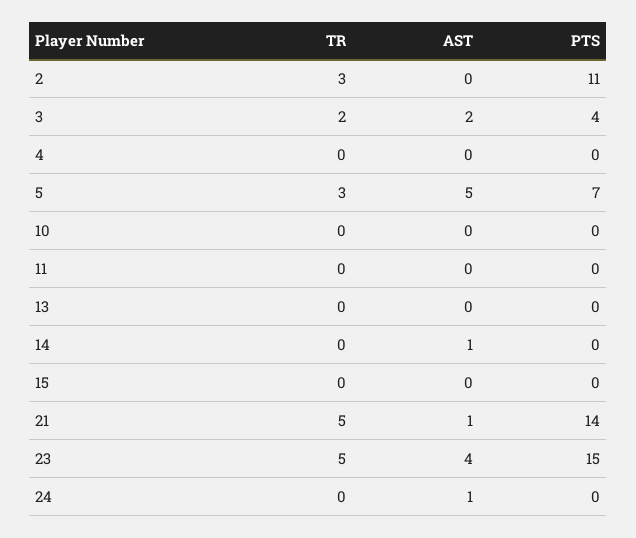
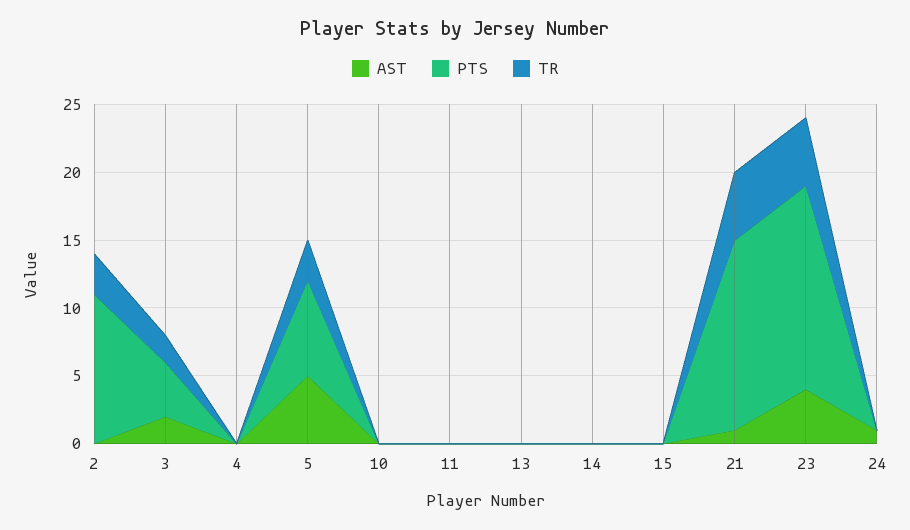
  {
    "TR": {
      "2": 3,
      "3": 2,
      "4": 0,
      "5": 3,
      "10": 0,
      "11": 0,
      "13": 0,
      "14": 0,
      "15": 0,
      "21": 5,
      "23": 5,
      "24": 0
    },
    "AST": {
      "2": 0,
      "3": 2,
      "4": 0,
      "5": 5,
      "10": 0,
      "11": 0,
      "13": 0,
-     "14": 1,
+     "14": 0,
      "15": 0,
      "21": 1,
      "23": 4,
      "24": 1
    },
    "PTS": {
      "2": 11,
      "3": 4,
      "4": 0,
      "5": 7,
      "10": 0,
      "11": 0,
      "13": 0,
      "14": 0,
      "15": 0,
      "21": 14,
      "23": 15,
      "24": 0
    }
  }

